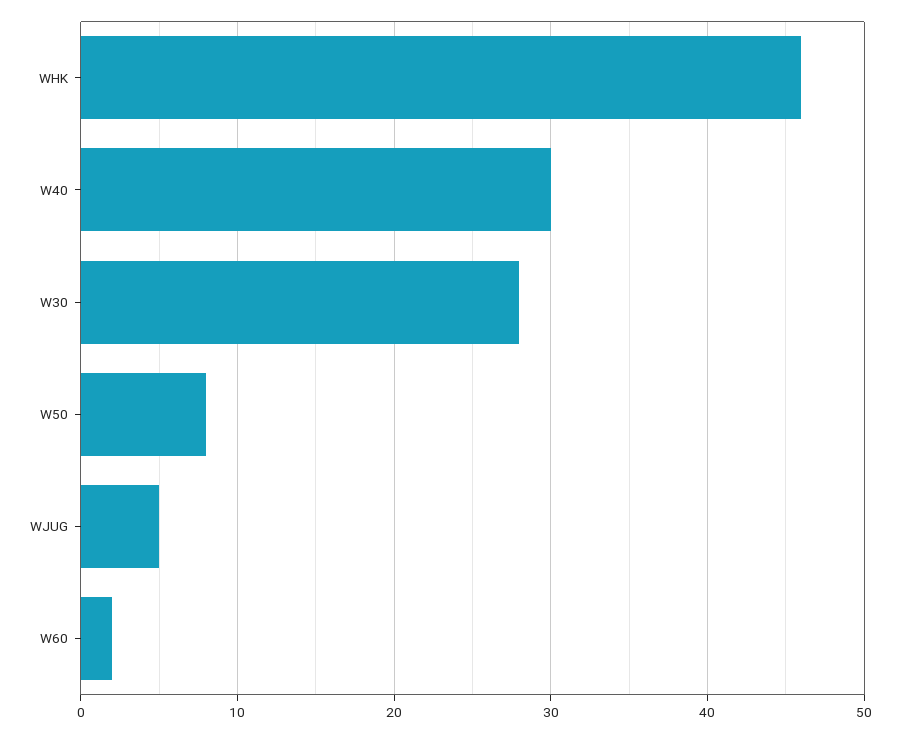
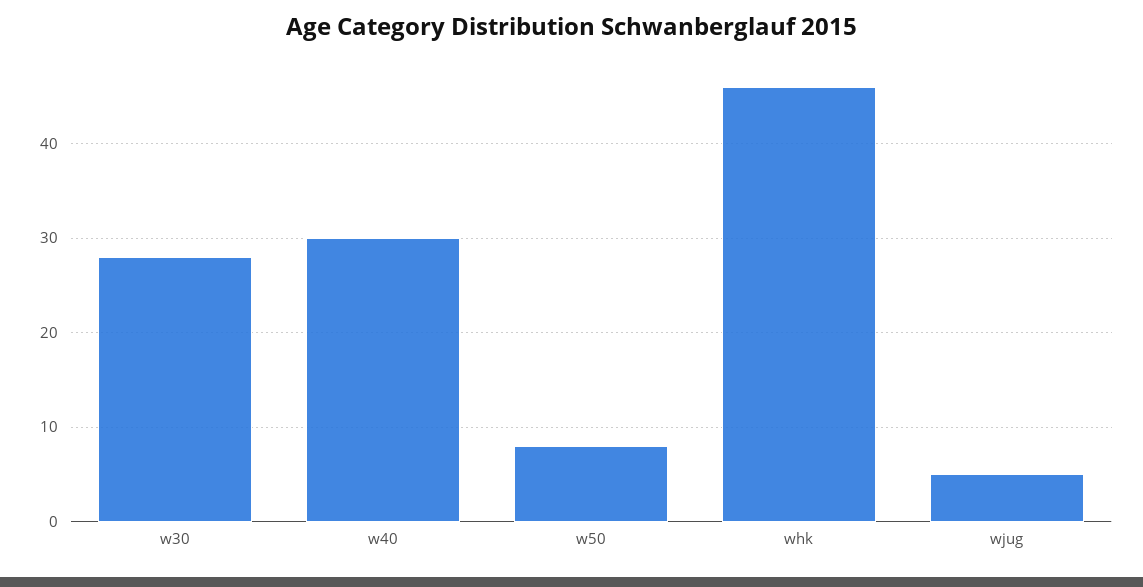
  {
    "WHK": 46,
    "W40": 30,
    "W30": 28,
    "W50": 8,
-   "WJUG": 5,
+   "WJUG": 5
-   "W60": 2
  }

